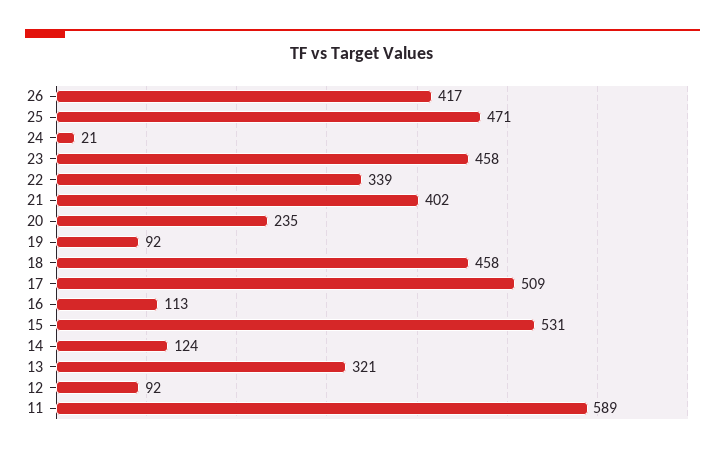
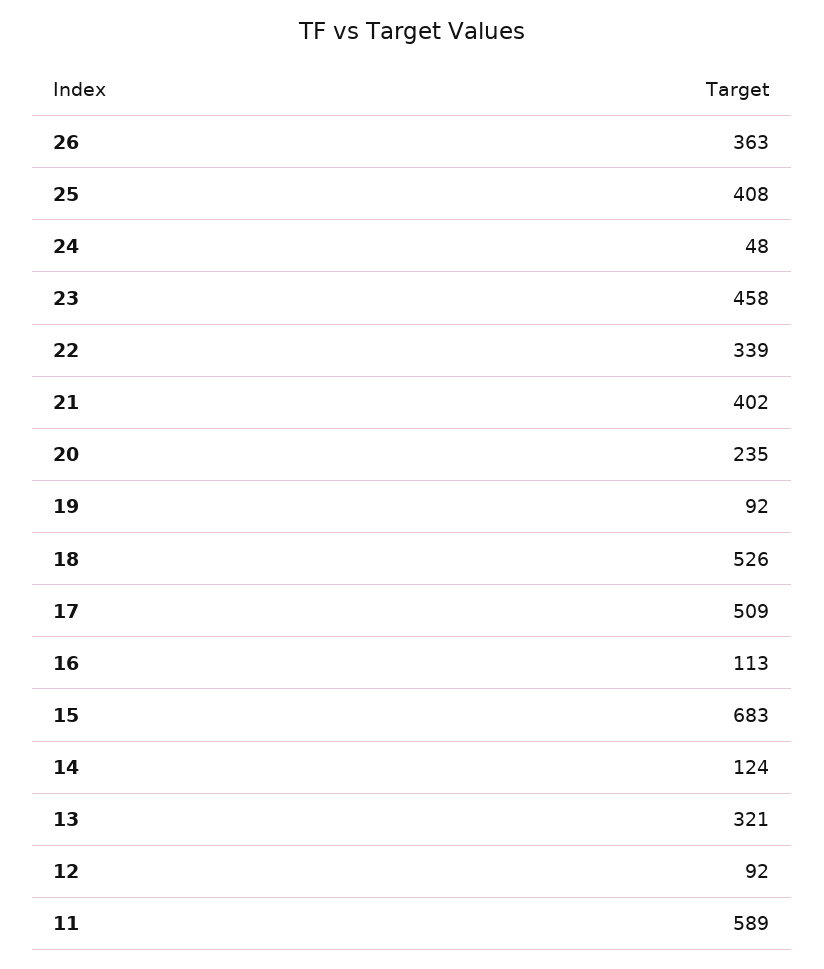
  {
-   "26": 417,
+   "26": 363,
-   "25": 471,
+   "25": 408,
-   "24": 21,
+   "24": 48,
    "23": 458,
    "22": 339,
    "21": 402,
    "20": 235,
    "19": 92,
-   "18": 458,
+   "18": 526,
    "17": 509,
    "16": 113,
-   "15": 531,
+   "15": 683,
    "14": 124,
    "13": 321,
    "12": 92,
    "11": 589
  }

